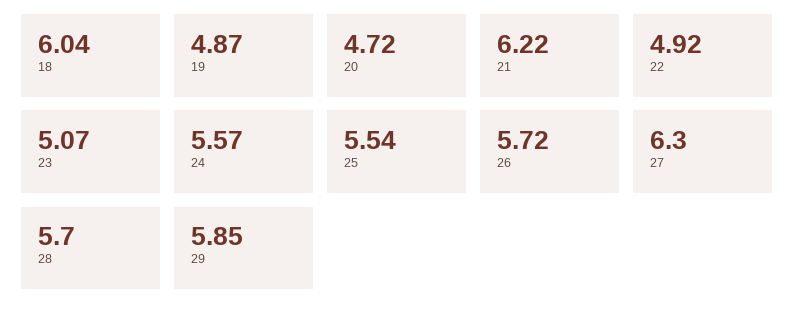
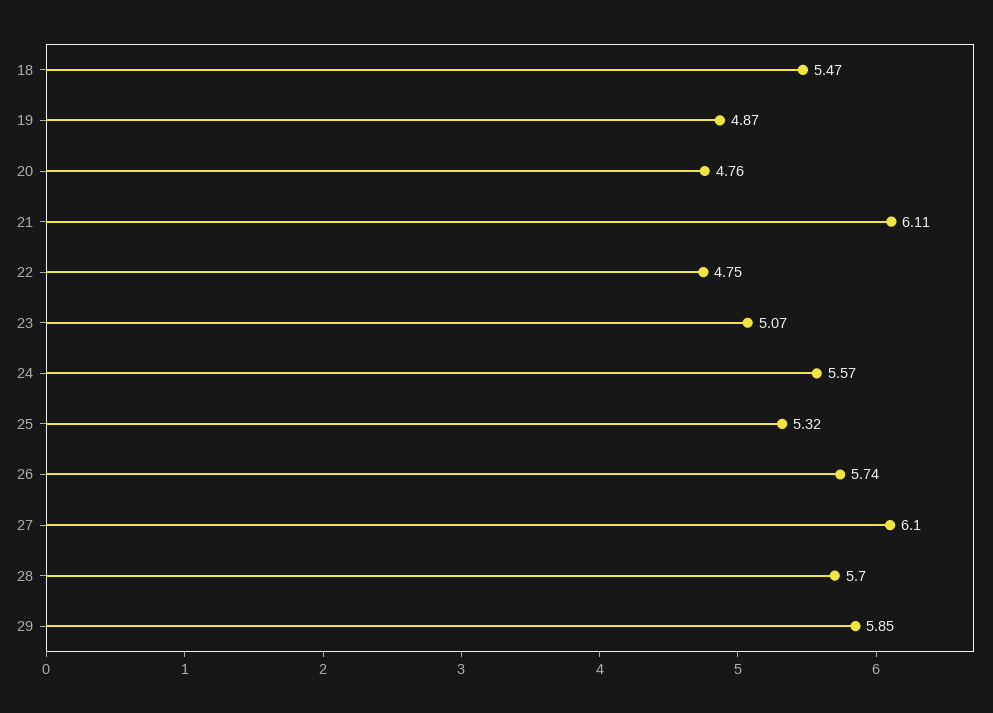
  {
-   "18": 6.04,
+   "18": 5.47,
    "19": 4.87,
-   "20": 4.72,
+   "20": 4.76,
-   "21": 6.22,
+   "21": 6.11,
-   "22": 4.92,
+   "22": 4.75,
    "23": 5.07,
    "24": 5.57,
-   "25": 5.54,
+   "25": 5.32,
-   "26": 5.72,
+   "26": 5.74,
-   "27": 6.3,
+   "27": 6.1,
    "28": 5.7,
    "29": 5.85
  }

